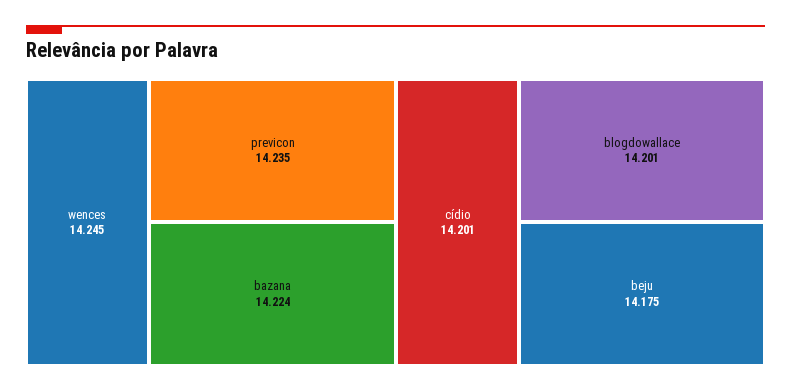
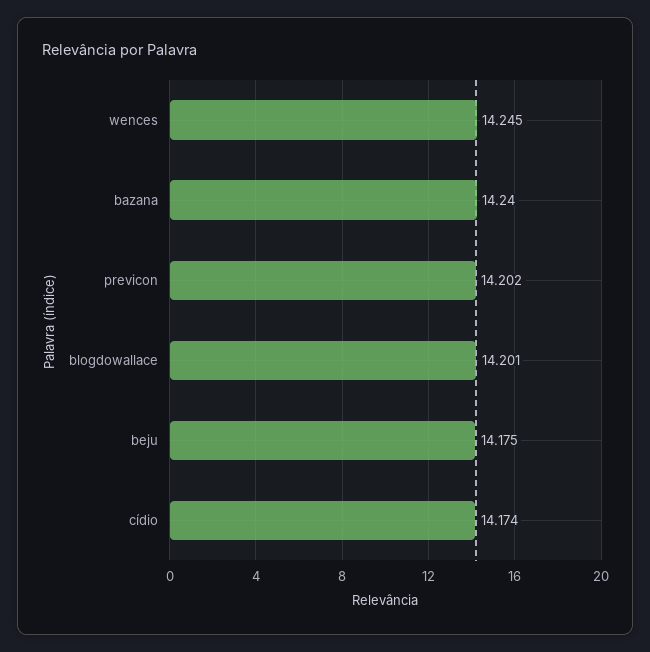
  {
    "wences": 14.245,
-   "previcon": 14.235,
+   "previcon": 14.202,
-   "bazana": 14.224,
+   "bazana": 14.24,
-   "cídio": 14.201,
+   "cídio": 14.174,
    "blogdowallace": 14.201,
    "beju": 14.175
  }

